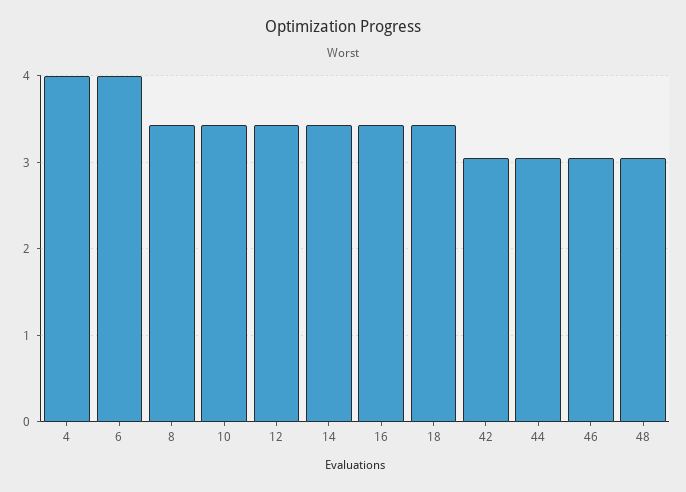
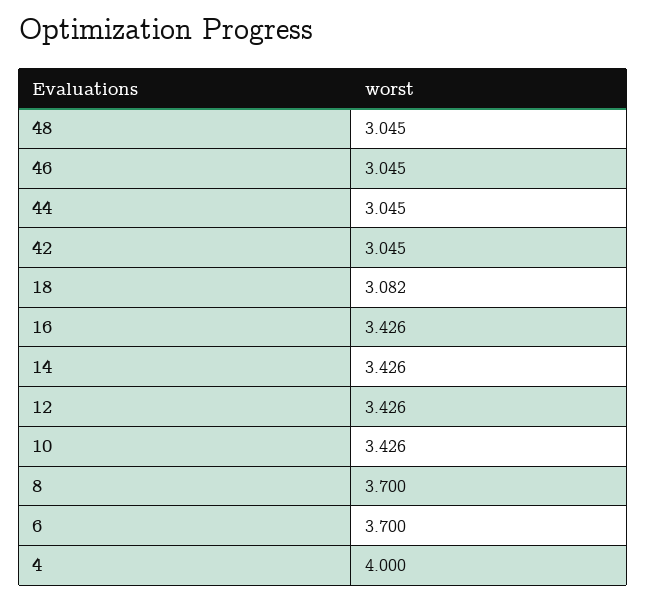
  {
    "4": 4,
-   "6": 4,
+   "6": 3.7,
-   "8": 3.4,
+   "8": 3.7,
    "10": 3.426,
    "12": 3.426,
    "14": 3.426,
    "16": 3.426,
-   "18": 3.4,
+   "18": 3.082,
    "42": 3.045,
    "44": 3.045,
    "46": 3.045,
    "48": 3.045
  }

